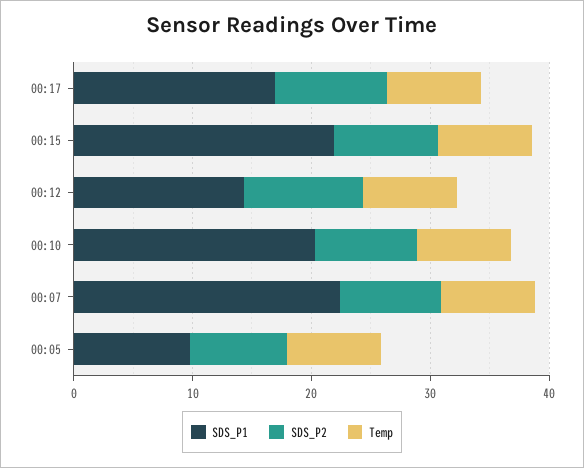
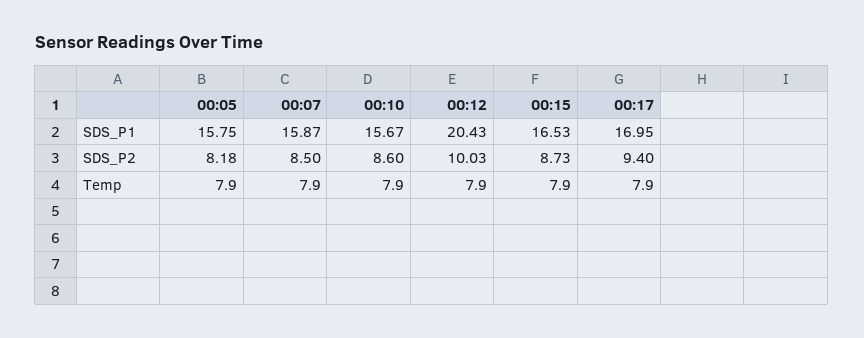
  {
    "SDS_P1": {
      "00:17": 16.95,
-     "00:15": 22,
+     "00:15": 16.53,
-     "00:12": 14,
+     "00:12": 20.43,
-     "00:10": 20,
+     "00:10": 15.67,
-     "00:07": 22,
+     "00:07": 15.87,
-     "00:05": 10
+     "00:05": 15.75
    },
    "SDS_P2": {
      "00:17": 9.4,
      "00:15": 8.73,
      "00:12": 10.03,
      "00:10": 8.6,
      "00:07": 8.5,
      "00:05": 8.18
    },
    "Temp": {
      "00:17": 7.9,
      "00:15": 7.9,
      "00:12": 7.9,
      "00:10": 7.9,
      "00:07": 7.9,
      "00:05": 7.9
    }
  }

